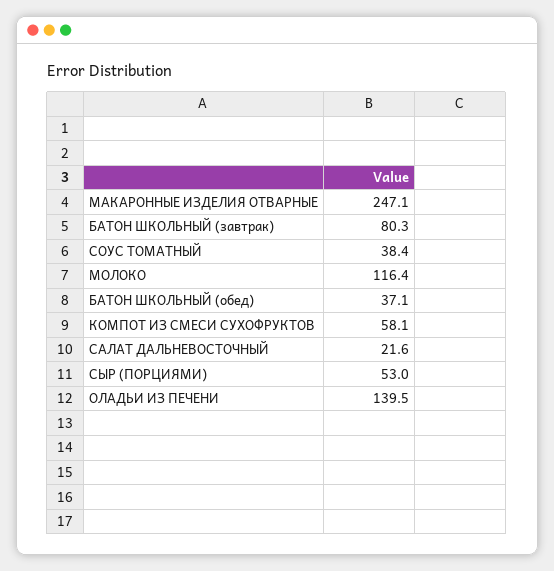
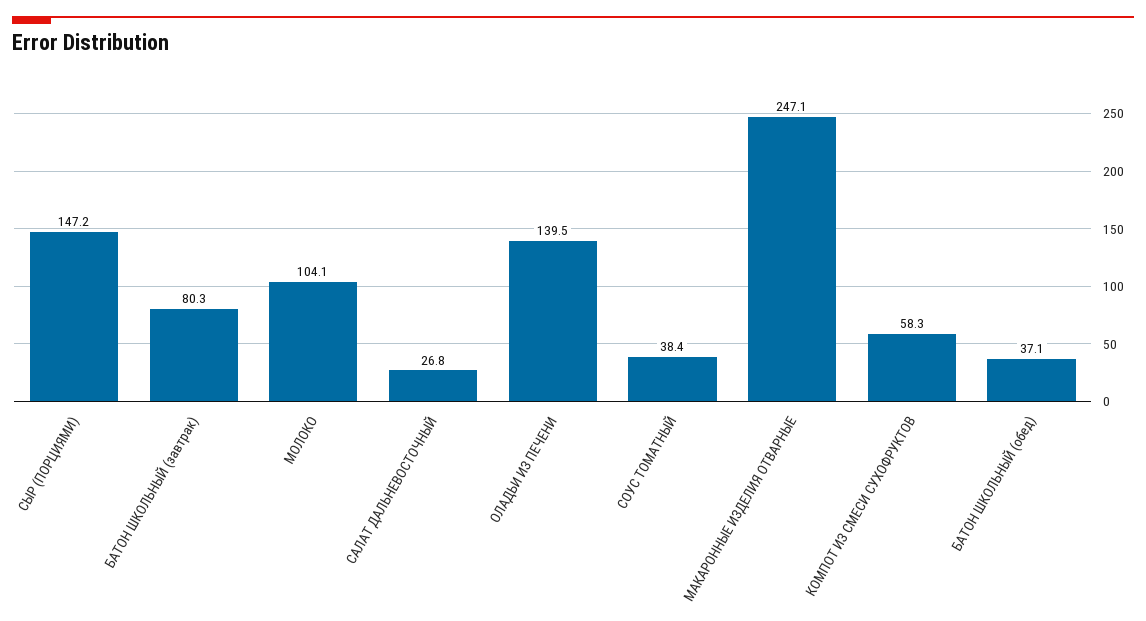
  {
    "МАКАРОННЫЕ ИЗДЕЛИЯ ОТВАРНЫЕ": 247.1,
    "БАТОН ШКОЛЬНЫЙ (завтрак)": 80.3,
    "СОУС ТОМАТНЫЙ": 38.4,
-   "МОЛОКО": 116.4,
+   "МОЛОКО": 104.1,
    "БАТОН ШКОЛЬНЫЙ (обед)": 37.1,
-   "КОМПОТ ИЗ СМЕСИ СУХОФРУКТОВ": 58.1,
+   "КОМПОТ ИЗ СМЕСИ СУХОФРУКТОВ": 58.3,
-   "САЛАТ ДАЛЬНЕВОСТОЧНЫЙ": 21.6,
+   "САЛАТ ДАЛЬНЕВОСТОЧНЫЙ": 26.8,
-   "СЫР (ПОРЦИЯМИ)": 53,
+   "СЫР (ПОРЦИЯМИ)": 147.2,
    "ОЛАДЬИ ИЗ ПЕЧЕНИ": 139.5
  }

